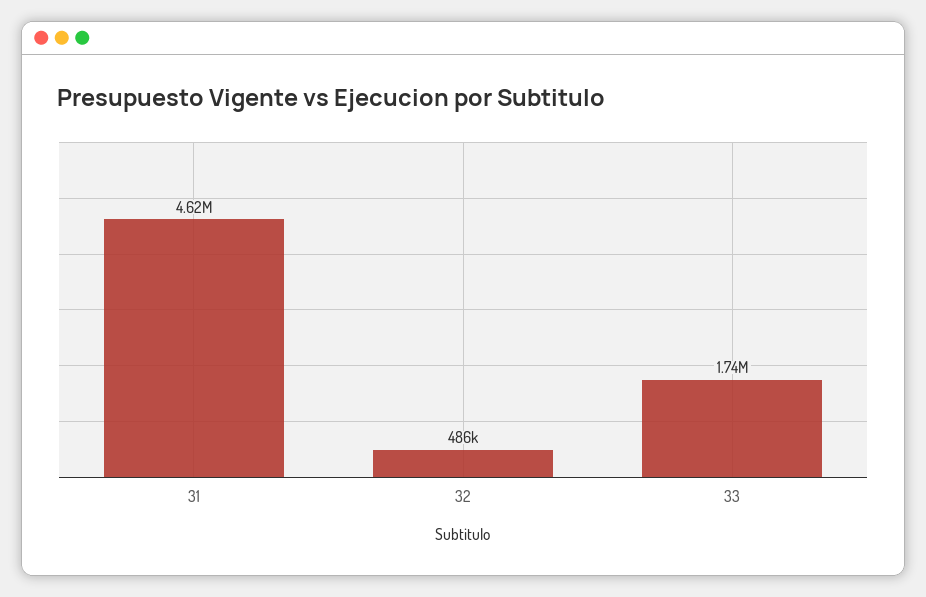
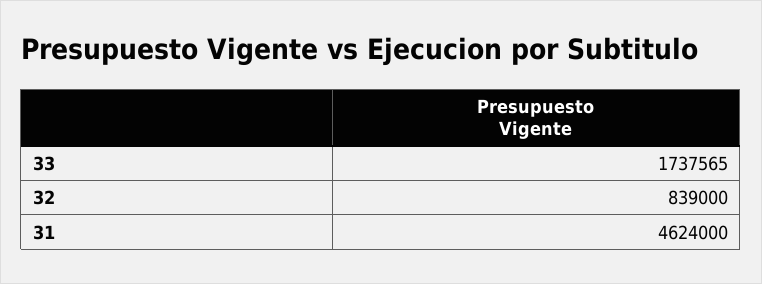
  {
    "31": 4624000,
-   "32": 486000,
+   "32": 839000,
    "33": 1737565
  }

